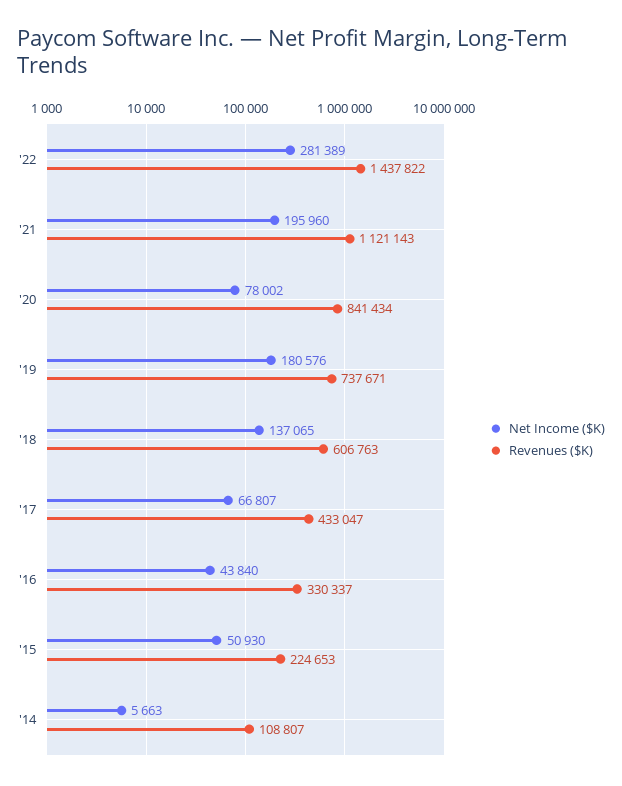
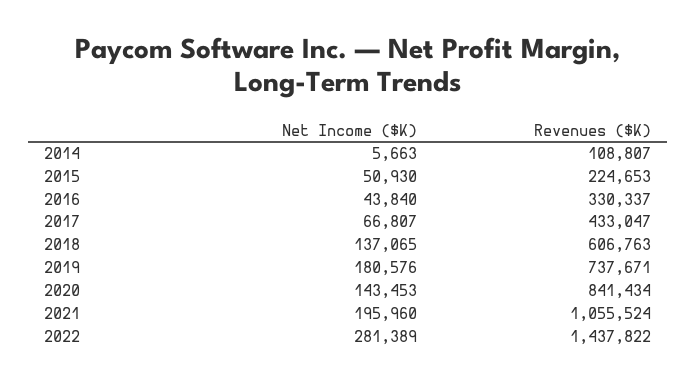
  {
    "Net Income ($K)": {
      "'22": 281389,
      "'21": 195960,
-     "'20": 78002,
+     "'20": 143453,
      "'19": 180576,
      "'18": 137065,
      "'17": 66807,
      "'16": 43840,
      "'15": 50930,
      "'14": 5663
    },
    "Revenues ($K)": {
      "'22": 1437822,
-     "'21": 1121143,
+     "'21": 1055524,
      "'20": 841434,
      "'19": 737671,
      "'18": 606763,
      "'17": 433047,
      "'16": 330337,
      "'15": 224653,
      "'14": 108807
    }
  }

